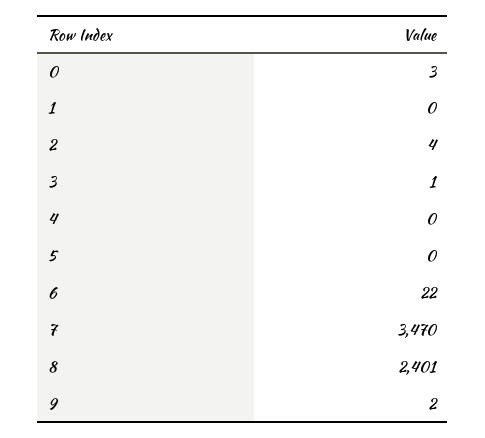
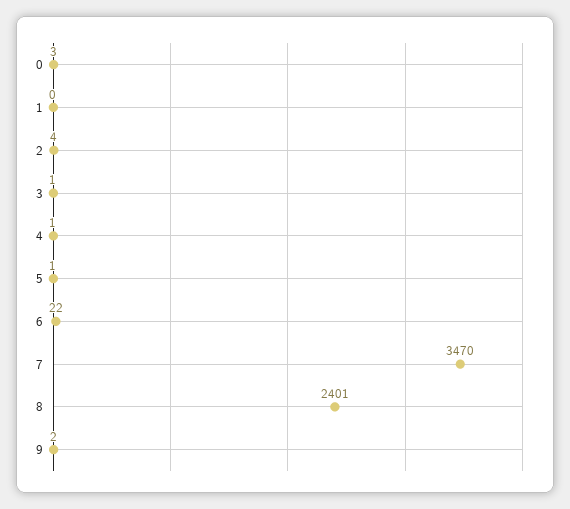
  {
    "0": 3,
    "1": 0,
    "2": 4,
    "3": 1,
-   "4": 0,
+   "4": 1,
-   "5": 0,
+   "5": 1,
    "6": 22,
    "7": 3470,
    "8": 2401,
    "9": 2
  }

